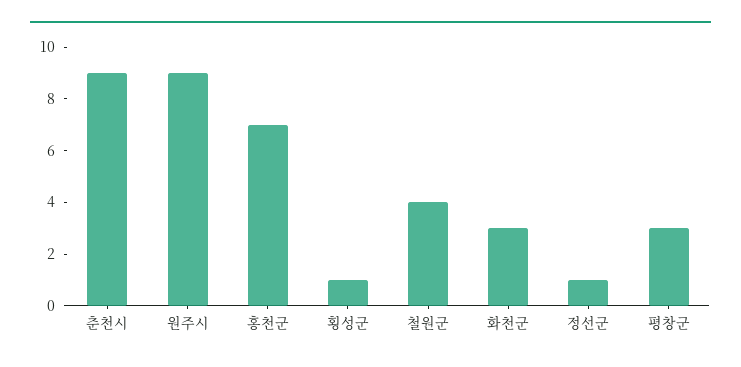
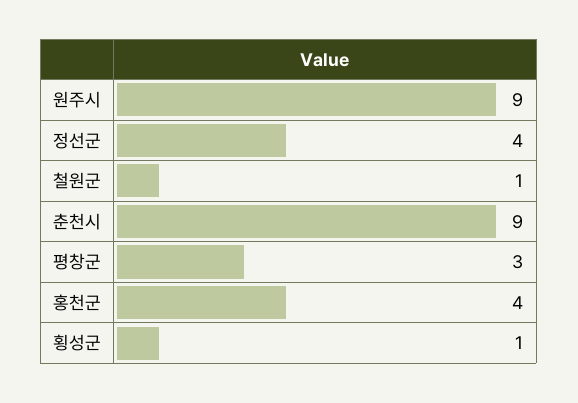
  {
    "춘천시": 9,
    "원주시": 9,
-   "홍천군": 7,
+   "홍천군": 4,
    "횡성군": 1,
-   "철원군": 4,
+   "철원군": 1,
-   "화천군": 3,
-   "정선군": 1,
+   "정선군": 4,
    "평창군": 3
  }

